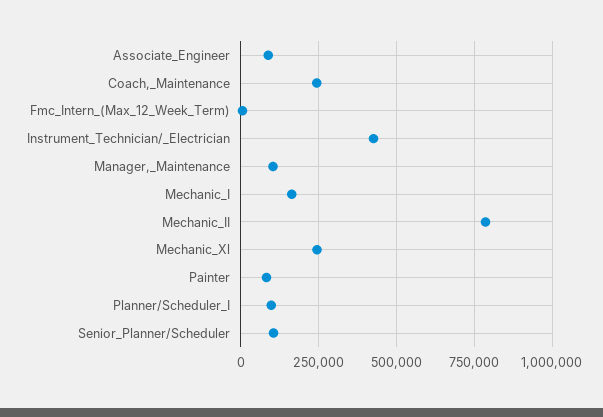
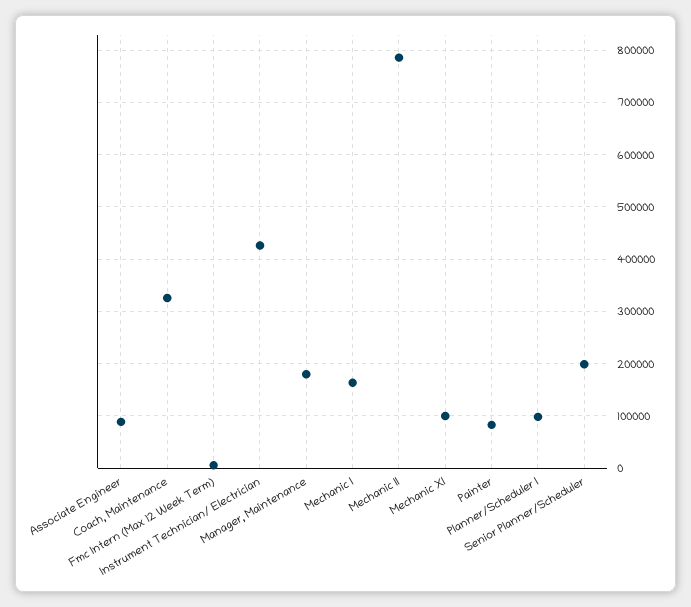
  {
    "Associate_Engineer": 80000,
-   "Coach,_Maintenance": 250000,
+   "Coach,_Maintenance": 320000,
    "Fmc_Intern_(Max_12_Week_Term)": 0,
    "Instrument_Technician/_Electrician": 420000,
-   "Manager,_Maintenance": 100000,
+   "Manager,_Maintenance": 180000,
    "Mechanic_I": 160000,
    "Mechanic_II": 780000,
-   "Mechanic_Xl": 250000,
+   "Mechanic_Xl": 100000,
    "Painter": 80000,
    "Planner/Scheduler_I": 100000,
-   "Senior_Planner/Scheduler": 100000
+   "Senior_Planner/Scheduler": 200000
  }

